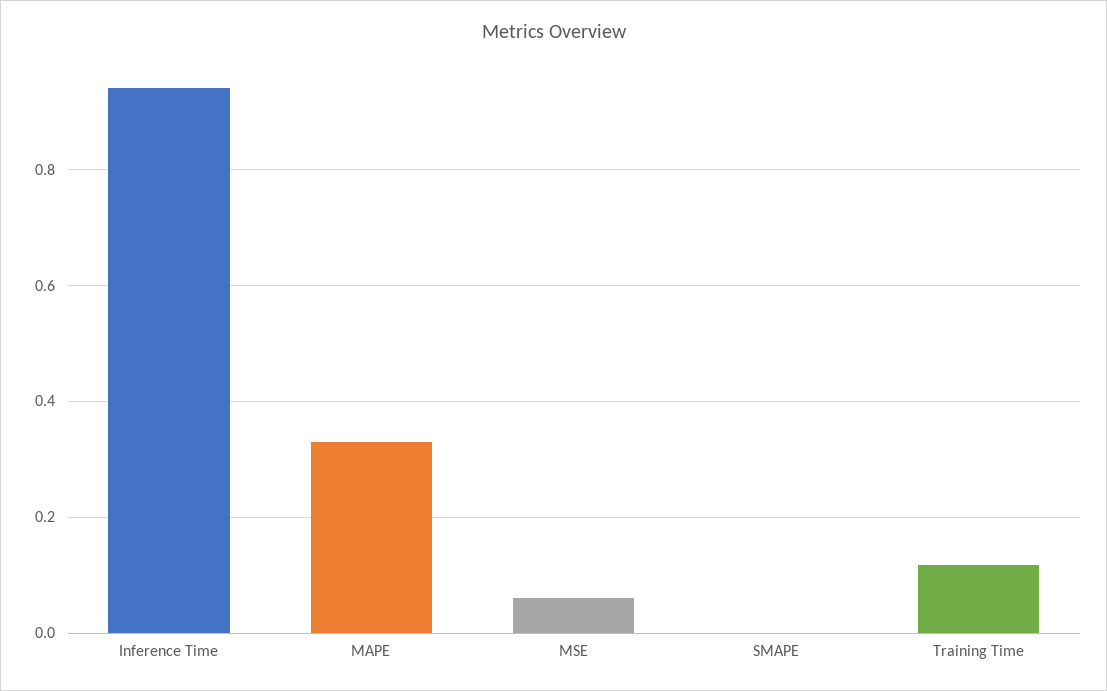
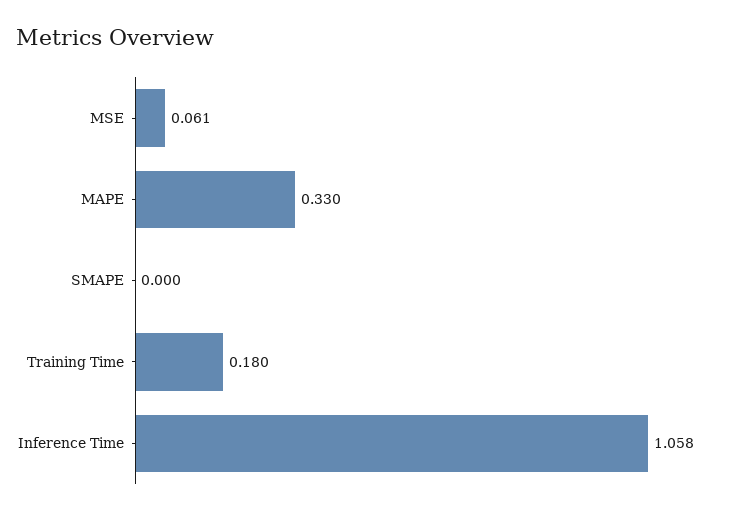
  {
-   "Inference Time": 0.94,
+   "Inference Time": 1.058,
    "MAPE": 0.33,
    "MSE": 0.061,
    "SMAPE": 0,
-   "Training Time": 0.12
+   "Training Time": 0.18
  }

